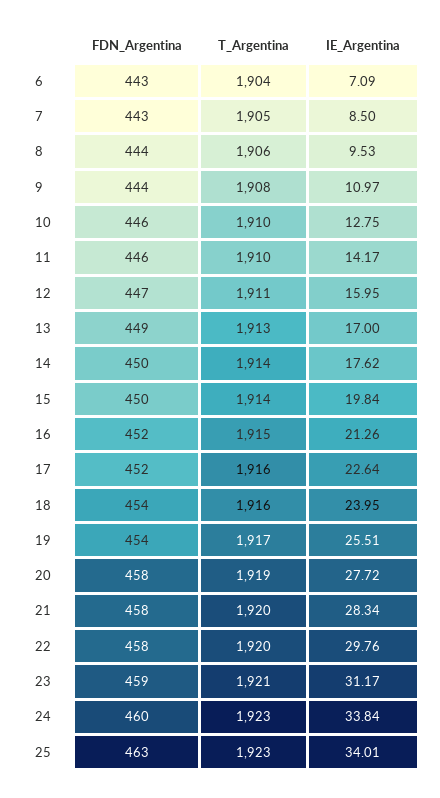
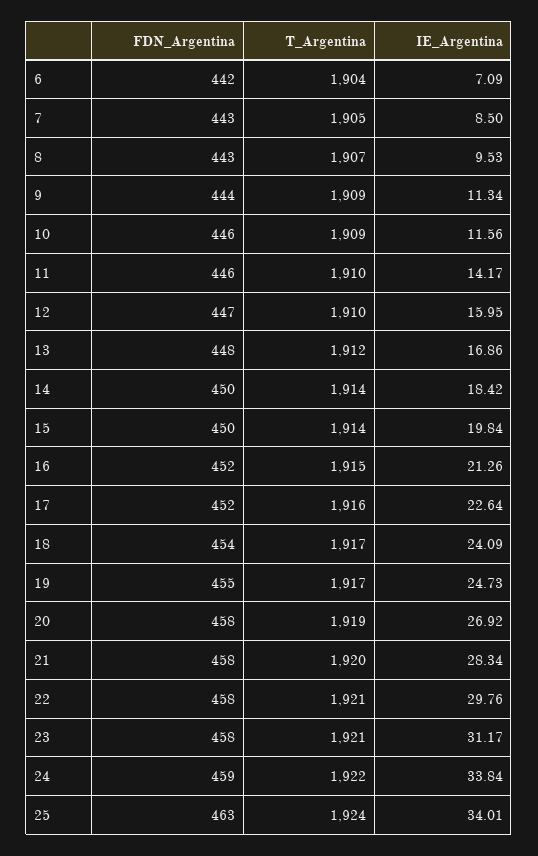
  {
    "FDN_Argentina": {
-     "6": 443,
+     "6": 442,
      "7": 443,
-     "8": 444,
+     "8": 443,
      "9": 444,
      "10": 446,
      "11": 446,
      "12": 447,
-     "13": 449,
+     "13": 448,
      "14": 450,
      "15": 450,
      "16": 452,
      "17": 452,
      "18": 454,
-     "19": 454,
+     "19": 455,
      "20": 458,
      "21": 458,
      "22": 458,
-     "23": 459,
+     "23": 458,
-     "24": 460,
+     "24": 459,
      "25": 463
    },
    "T_Argentina": {
      "6": 1904,
      "7": 1905,
-     "8": 1906,
+     "8": 1907,
-     "9": 1908,
+     "9": 1909,
-     "10": 1910,
+     "10": 1909,
      "11": 1910,
-     "12": 1911,
+     "12": 1910,
-     "13": 1913,
+     "13": 1912,
      "14": 1914,
      "15": 1914,
      "16": 1915,
      "17": 1916,
-     "18": 1916,
+     "18": 1917,
      "19": 1917,
      "20": 1919,
      "21": 1920,
-     "22": 1920,
+     "22": 1921,
      "23": 1921,
-     "24": 1923,
+     "24": 1922,
-     "25": 1923
+     "25": 1924
    },
    "IE_Argentina": {
      "6": 7.09,
      "7": 8.5,
      "8": 9.53,
-     "9": 10.97,
+     "9": 11.34,
-     "10": 12.75,
+     "10": 11.56,
      "11": 14.17,
      "12": 15.95,
-     "13": 17,
+     "13": 16.86,
-     "14": 17.62,
+     "14": 18.42,
      "15": 19.84,
      "16": 21.26,
      "17": 22.64,
-     "18": 23.95,
+     "18": 24.09,
-     "19": 25.51,
+     "19": 24.73,
-     "20": 27.72,
+     "20": 26.92,
      "21": 28.34,
      "22": 29.76,
      "23": 31.17,
      "24": 33.84,
      "25": 34.01
    }
  }

